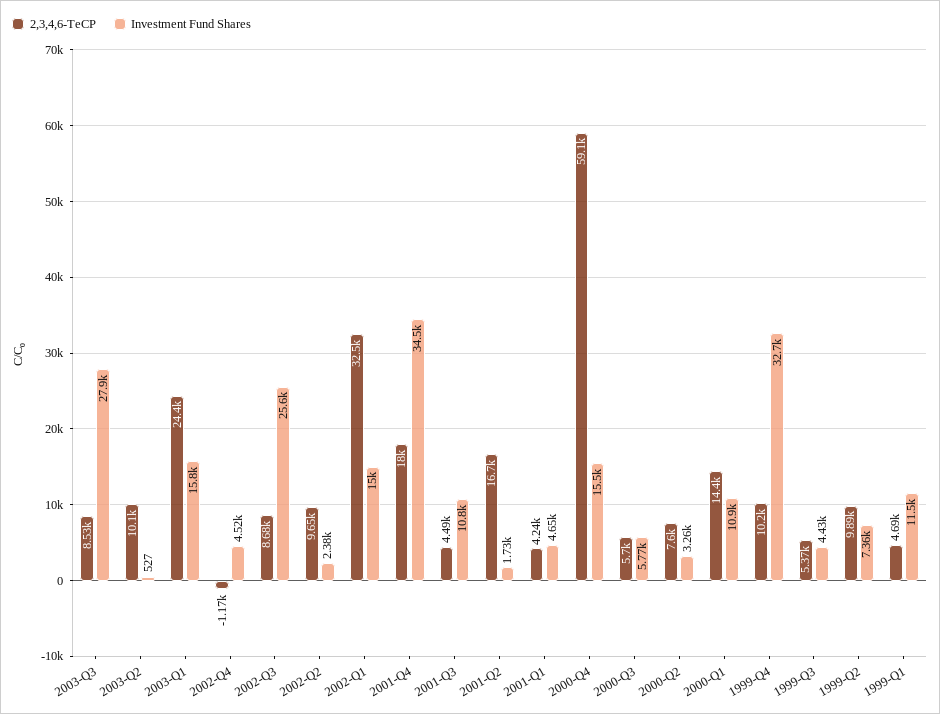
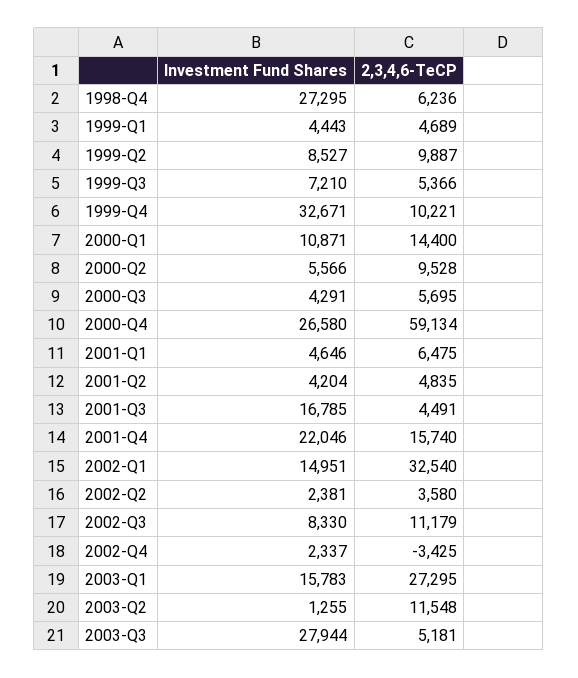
  {
    "2,3,4,6-TeCP": {
-     "2003-Q3": 8530,
+     "2003-Q3": 5181,
-     "2003-Q2": 10100,
+     "2003-Q2": 11548,
-     "2003-Q1": 24400,
+     "2003-Q1": 27295,
-     "2002-Q4": -1170,
+     "2002-Q4": -3425,
-     "2002-Q3": 8680,
+     "2002-Q3": 11179,
-     "2002-Q2": 9650,
+     "2002-Q2": 3580,
      "2002-Q1": 32540,
-     "2001-Q4": 18000,
+     "2001-Q4": 15740,
      "2001-Q3": 4491,
-     "2001-Q2": 16700,
+     "2001-Q2": 4835,
-     "2001-Q1": 4240,
+     "2001-Q1": 6475,
      "2000-Q4": 59134,
      "2000-Q3": 5695,
-     "2000-Q2": 7600,
+     "2000-Q2": 9528,
      "2000-Q1": 14400,
      "1999-Q4": 10221,
      "1999-Q3": 5366,
      "1999-Q2": 9887,
-     "1999-Q1": 4689
+     "1999-Q1": 4689,
+     "1998-Q4": 6236
    },
    "Investment Fund Shares": {
      "2003-Q3": 27944,
-     "2003-Q2": 527,
+     "2003-Q2": 1255,
      "2003-Q1": 15783,
-     "2002-Q4": 4520,
+     "2002-Q4": 2337,
-     "2002-Q3": 25600,
+     "2002-Q3": 8330,
      "2002-Q2": 2381,
      "2002-Q1": 14951,
-     "2001-Q4": 34500,
+     "2001-Q4": 22046,
-     "2001-Q3": 10800,
+     "2001-Q3": 16785,
-     "2001-Q2": 1730,
+     "2001-Q2": 4204,
      "2001-Q1": 4646,
-     "2000-Q4": 15500,
+     "2000-Q4": 26580,
-     "2000-Q3": 5770,
+     "2000-Q3": 4291,
-     "2000-Q2": 3260,
+     "2000-Q2": 5566,
      "2000-Q1": 10871,
      "1999-Q4": 32671,
-     "1999-Q3": 4430,
+     "1999-Q3": 7210,
-     "1999-Q2": 7360,
+     "1999-Q2": 8527,
-     "1999-Q1": 11500
+     "1999-Q1": 4443,
+     "1998-Q4": 27295
    }
  }

